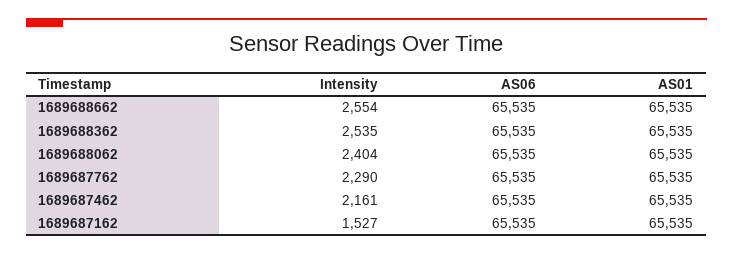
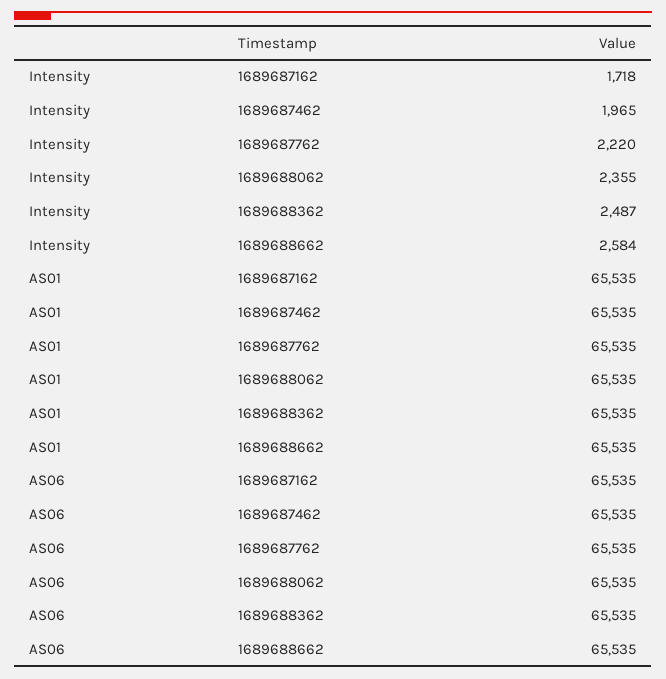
  {
    "Intensity": {
-     "1689688662": 2554,
+     "1689688662": 2584,
-     "1689688362": 2535,
+     "1689688362": 2487,
-     "1689688062": 2404,
+     "1689688062": 2355,
-     "1689687762": 2290,
+     "1689687762": 2220,
-     "1689687462": 2161,
+     "1689687462": 1965,
-     "1689687162": 1527
+     "1689687162": 1718
    },
    "AS06": {
      "1689688662": 65535,
      "1689688362": 65535,
      "1689688062": 65535,
      "1689687762": 65535,
      "1689687462": 65535,
      "1689687162": 65535
    },
    "AS01": {
      "1689688662": 65535,
      "1689688362": 65535,
      "1689688062": 65535,
      "1689687762": 65535,
      "1689687462": 65535,
      "1689687162": 65535
    }
  }

